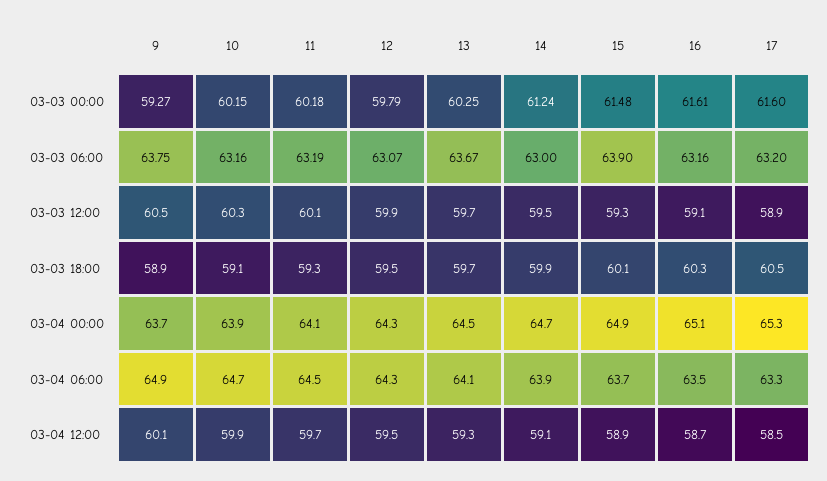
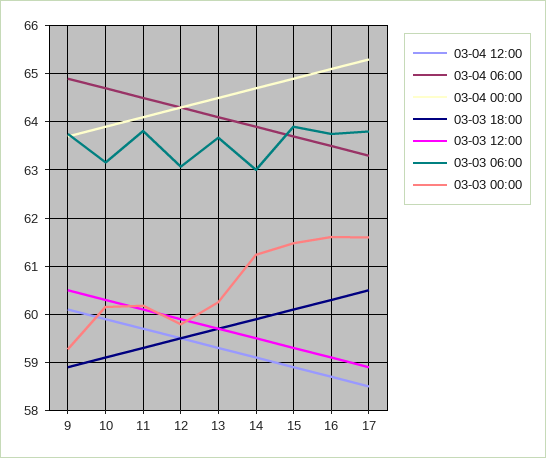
  {
    "03-03 00:00": {
      "9": 59.27,
      "10": 60.15,
      "11": 60.18,
      "12": 59.79,
      "13": 60.25,
      "14": 61.24,
      "15": 61.48,
      "16": 61.61,
      "17": 61.6
    },
    "03-03 06:00": {
      "9": 63.75,
      "10": 63.16,
-     "11": 63.19,
+     "11": 63.8,
      "12": 63.07,
      "13": 63.67,
      "14": 63,
      "15": 63.9,
-     "16": 63.16,
+     "16": 63.8,
-     "17": 63.2
+     "17": 63.8
    },
    "03-03 12:00": {
      "9": 60.5,
      "10": 60.3,
      "11": 60.1,
      "12": 59.9,
      "13": 59.7,
      "14": 59.5,
      "15": 59.3,
      "16": 59.1,
      "17": 58.9
    },
    "03-03 18:00": {
      "9": 58.9,
      "10": 59.1,
      "11": 59.3,
      "12": 59.5,
      "13": 59.7,
      "14": 59.9,
      "15": 60.1,
      "16": 60.3,
      "17": 60.5
    },
    "03-04 00:00": {
      "9": 63.7,
      "10": 63.9,
      "11": 64.1,
      "12": 64.3,
      "13": 64.5,
      "14": 64.7,
      "15": 64.9,
      "16": 65.1,
      "17": 65.3
    },
    "03-04 06:00": {
      "9": 64.9,
      "10": 64.7,
      "11": 64.5,
      "12": 64.3,
      "13": 64.1,
      "14": 63.9,
      "15": 63.7,
      "16": 63.5,
      "17": 63.3
    },
    "03-04 12:00": {
      "9": 60.1,
      "10": 59.9,
      "11": 59.7,
      "12": 59.5,
      "13": 59.3,
      "14": 59.1,
      "15": 58.9,
      "16": 58.7,
      "17": 58.5
    }
  }

